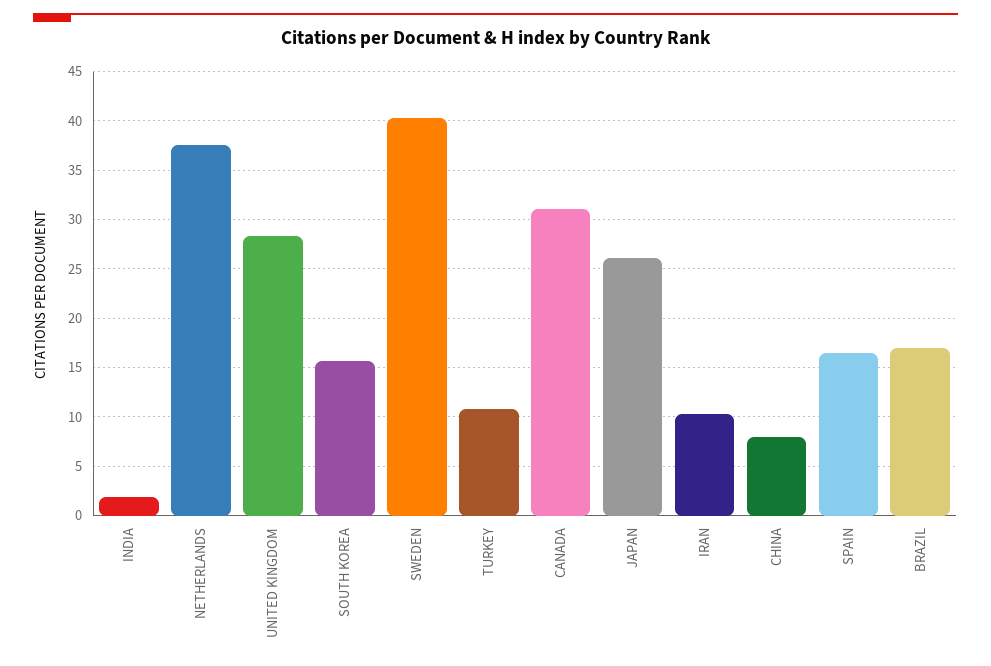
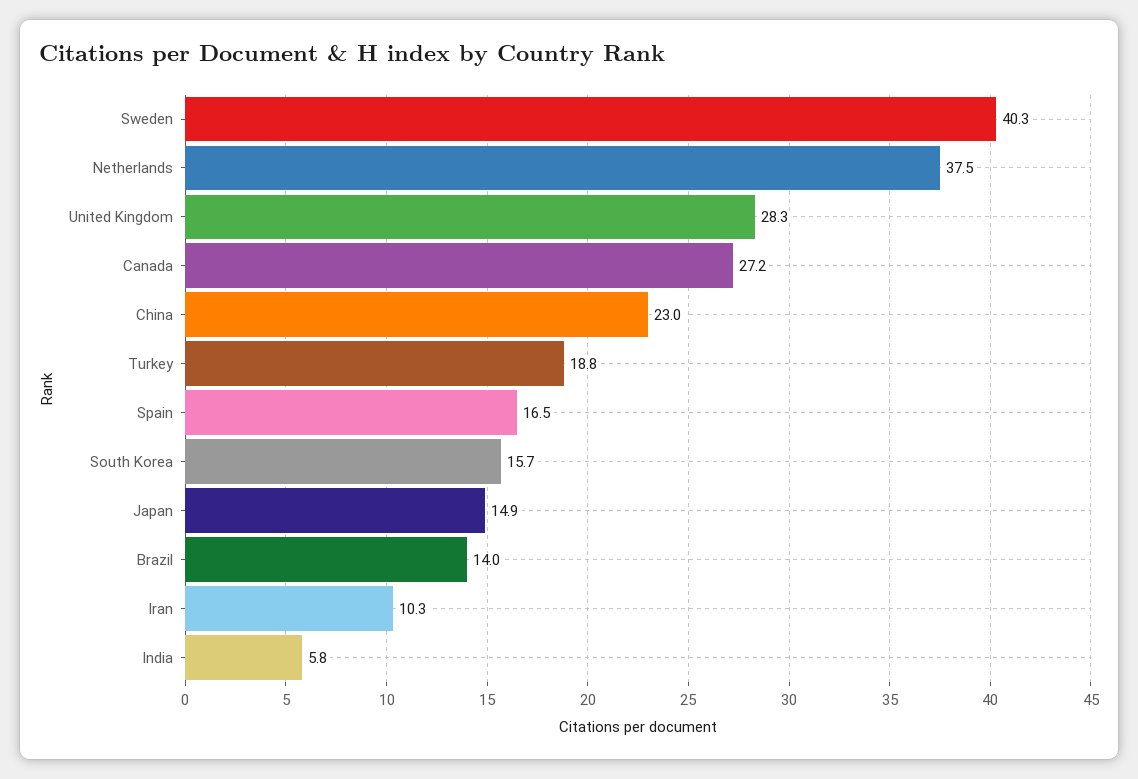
  {
-   "INDIA": 2,
+   "INDIA": 5.8,
    "NETHERLANDS": 37.5,
    "UNITED KINGDOM": 28.3,
    "SOUTH KOREA": 15.7,
    "SWEDEN": 40.3,
-   "TURKEY": 11,
+   "TURKEY": 18.8,
-   "CANADA": 31,
+   "CANADA": 27.2,
-   "JAPAN": 26,
+   "JAPAN": 14.9,
    "IRAN": 10.3,
-   "CHINA": 8,
+   "CHINA": 23,
    "SPAIN": 16.5,
-   "BRAZIL": 17
+   "BRAZIL": 14
  }

